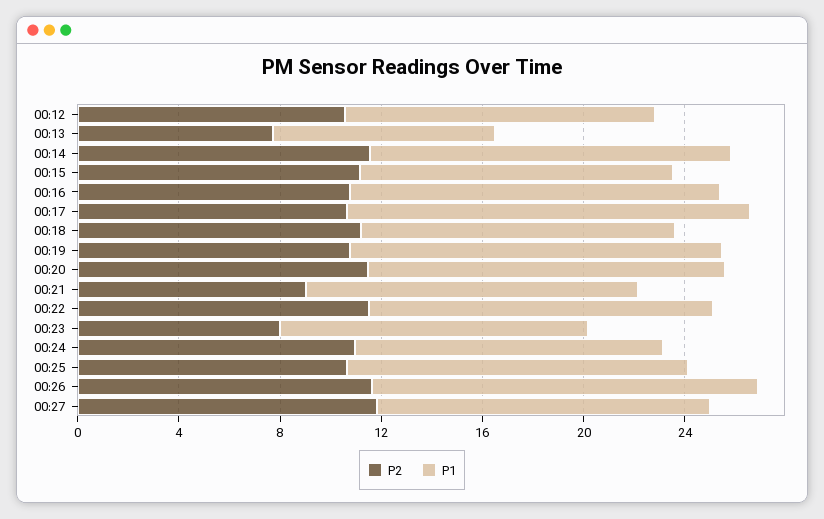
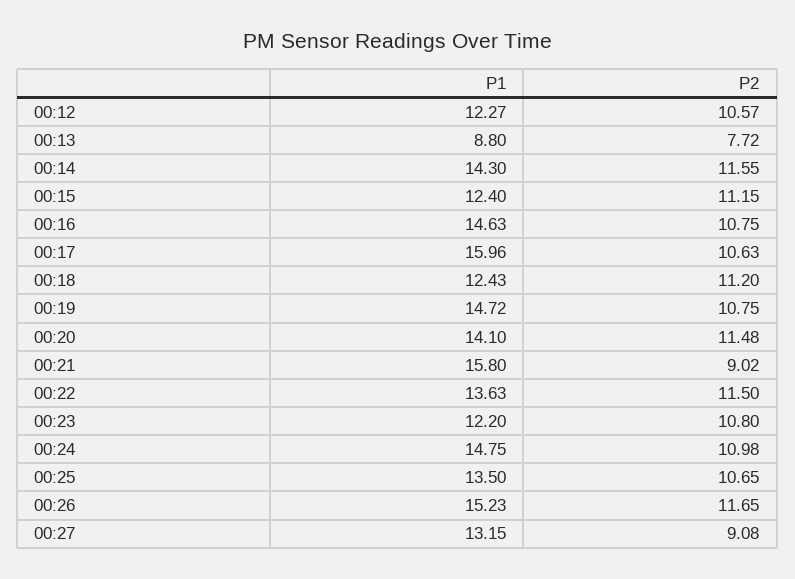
  {
    "P2": {
      "00:12": 10.57,
      "00:13": 7.72,
      "00:14": 11.55,
      "00:15": 11.15,
      "00:16": 10.75,
      "00:17": 10.63,
      "00:18": 11.2,
      "00:19": 10.75,
      "00:20": 11.48,
      "00:21": 9.02,
      "00:22": 11.5,
-     "00:23": 8,
+     "00:23": 10.8,
      "00:24": 10.98,
      "00:25": 10.65,
      "00:26": 11.65,
-     "00:27": 12
+     "00:27": 9.08
    },
    "P1": {
      "00:12": 12.27,
      "00:13": 8.8,
      "00:14": 14.3,
      "00:15": 12.4,
      "00:16": 14.63,
      "00:17": 15.96,
      "00:18": 12.43,
      "00:19": 14.72,
      "00:20": 14.1,
-     "00:21": 13,
+     "00:21": 15.8,
      "00:22": 13.63,
      "00:23": 12.2,
-     "00:24": 12,
+     "00:24": 14.75,
      "00:25": 13.5,
      "00:26": 15.23,
      "00:27": 13.15
    }
  }

